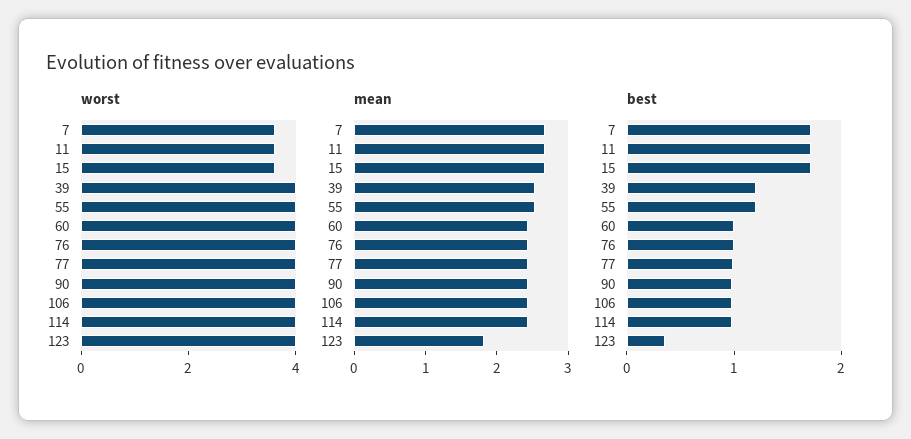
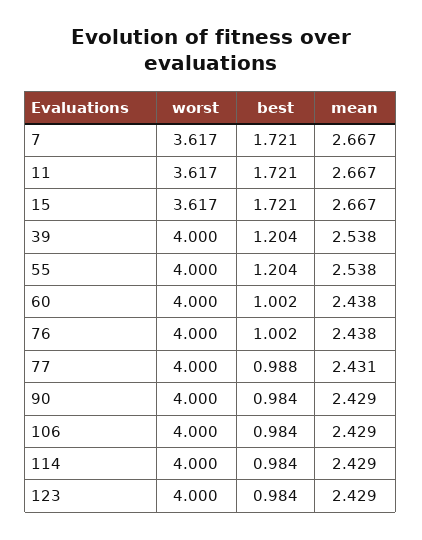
  {
    "worst": {
      "7": 3.617,
      "11": 3.617,
      "15": 3.617,
      "39": 4,
      "55": 4,
      "60": 4,
      "76": 4,
      "77": 4,
      "90": 4,
      "106": 4,
      "114": 4,
      "123": 4
    },
    "mean": {
      "7": 2.667,
      "11": 2.667,
      "15": 2.667,
      "39": 2.538,
      "55": 2.538,
      "60": 2.438,
      "76": 2.438,
      "77": 2.431,
      "90": 2.429,
      "106": 2.429,
      "114": 2.429,
-     "123": 1.8
+     "123": 2.429
    },
    "best": {
      "7": 1.721,
      "11": 1.721,
      "15": 1.721,
      "39": 1.204,
      "55": 1.204,
      "60": 1.002,
      "76": 1.002,
      "77": 0.988,
      "90": 0.984,
      "106": 0.984,
      "114": 0.984,
-     "123": 0.4
+     "123": 0.984
    }
  }

